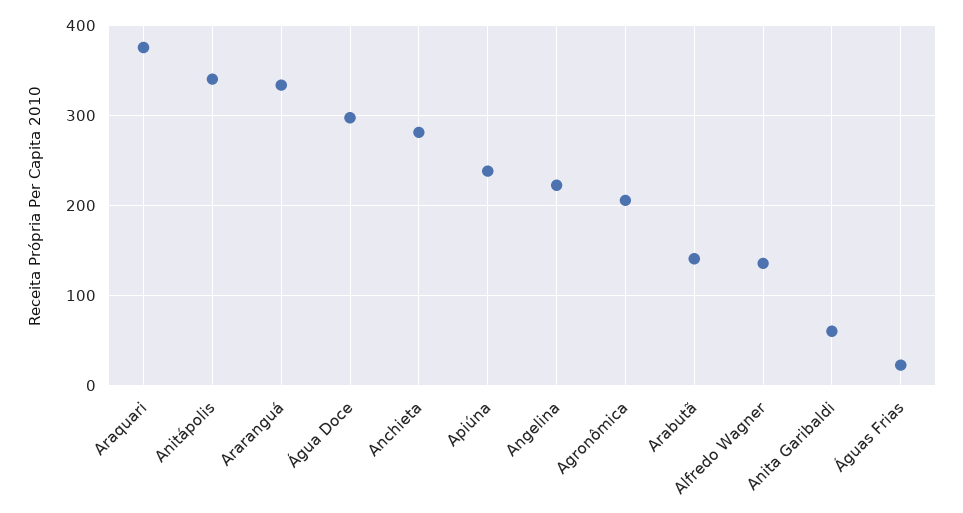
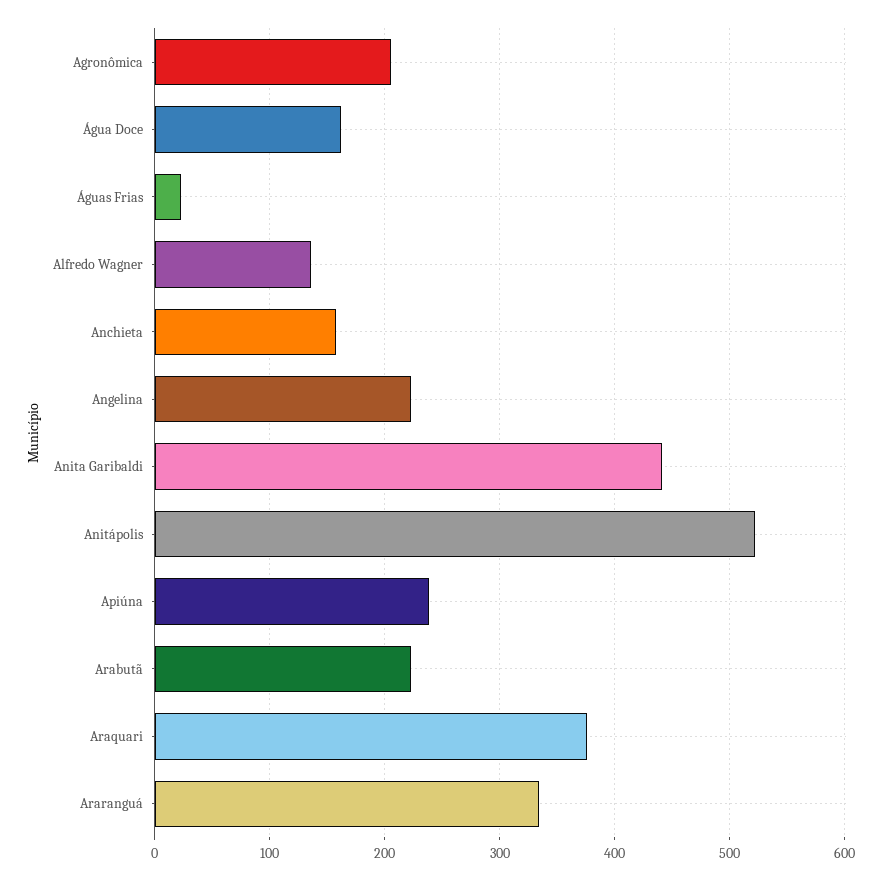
  {
    "Araquari": 380,
-   "Anitápolis": 340,
+   "Anitápolis": 520,
    "Araranguá": 330,
-   "Água Doce": 300,
+   "Água Doce": 160,
-   "Anchieta": 280,
+   "Anchieta": 160,
    "Apiúna": 240,
    "Angelina": 220,
    "Agronômica": 210,
-   "Arabutã": 140,
+   "Arabutã": 220,
    "Alfredo Wagner": 140,
-   "Anita Garibaldi": 60,
+   "Anita Garibaldi": 440,
    "Águas Frias": 20
  }

